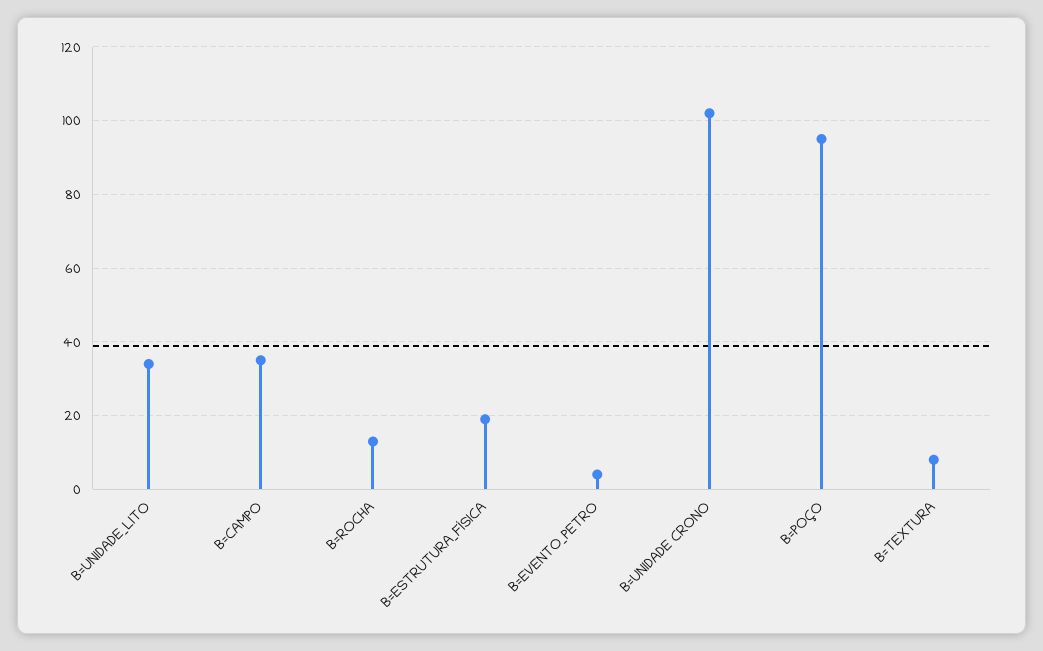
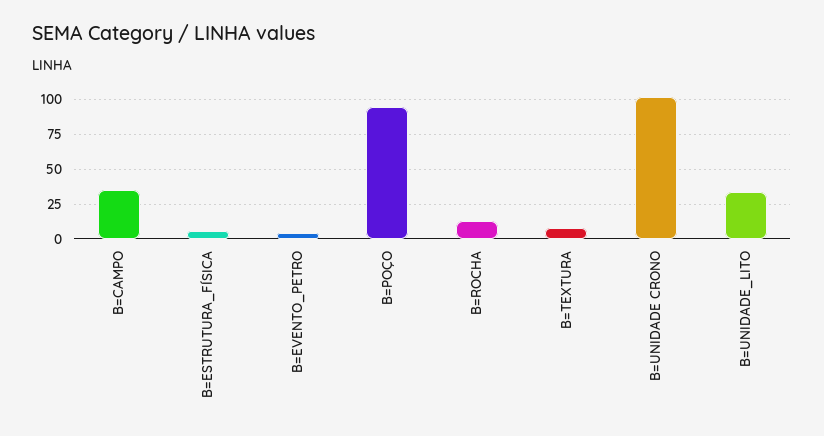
  {
    "B=UNIDADE_LITO": 35,
    "B=CAMPO": 35,
    "B=ROCHA": 15,
-   "B=ESTRUTURA_FÍSICA": 20,
+   "B=ESTRUTURA_FÍSICA": 5,
    "B=EVENTO_PETRO": 5,
    "B=UNIDADE CRONO": 100,
    "B=POÇO": 95,
    "B=TEXTURA": 10
  }

